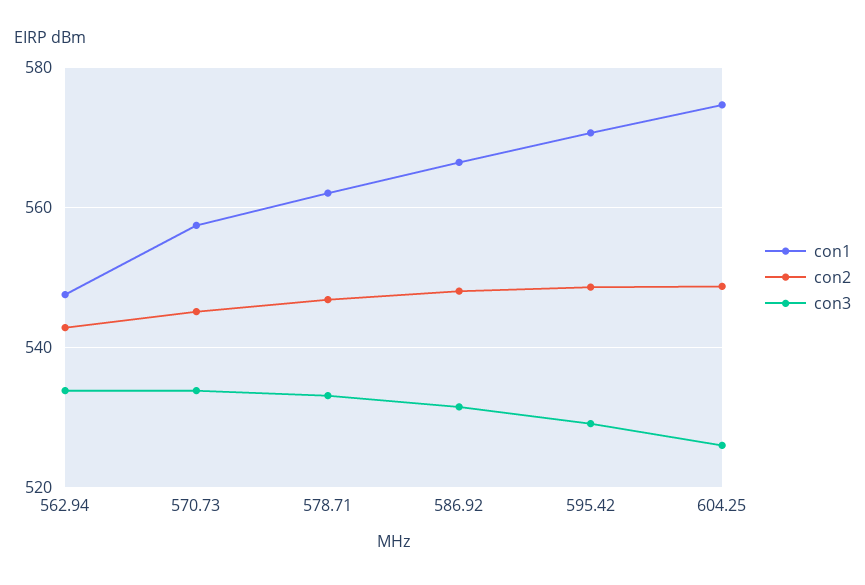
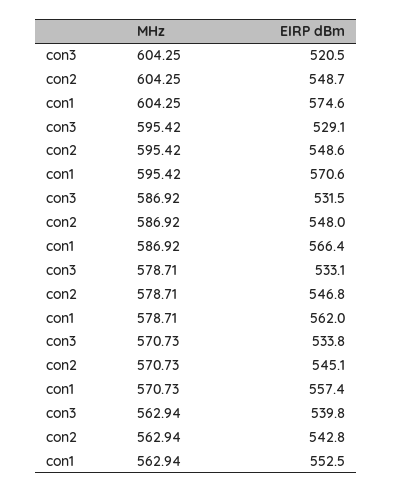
  {
    "con1": {
-     "562.94": 548,
+     "562.94": 552.5,
      "570.73": 557.4,
      "578.71": 562,
      "586.92": 566.4,
      "595.42": 570.6,
      "604.25": 574.6
    },
    "con2": {
      "562.94": 542.8,
      "570.73": 545.1,
      "578.71": 546.8,
      "586.92": 548,
      "595.42": 548.6,
      "604.25": 548.7
    },
    "con3": {
-     "562.94": 534,
+     "562.94": 539.8,
      "570.73": 533.8,
      "578.71": 533.1,
      "586.92": 531.5,
      "595.42": 529.1,
-     "604.25": 526
+     "604.25": 520.5
    }
  }

